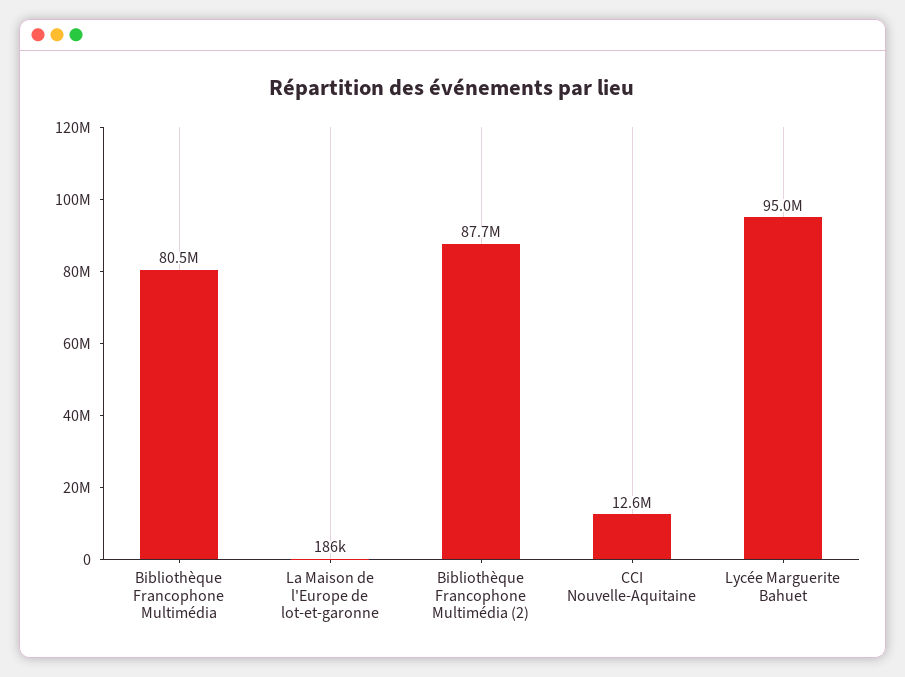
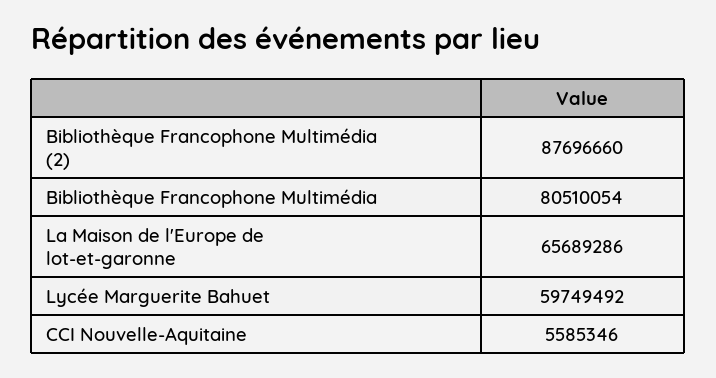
  {
    "Bibliothèque Francophone Multimédia": 80510054,
-   "La Maison de l'Europe de lot-et-garonne": 186000,
+   "La Maison de l'Europe de lot-et-garonne": 65689286,
    "Bibliothèque Francophone Multimédia (2)": 87696660,
-   "CCI Nouvelle-Aquitaine": 12600000,
+   "CCI Nouvelle-Aquitaine": 5585346,
-   "Lycée Marguerite Bahuet": 95000000
+   "Lycée Marguerite Bahuet": 59749492
  }

